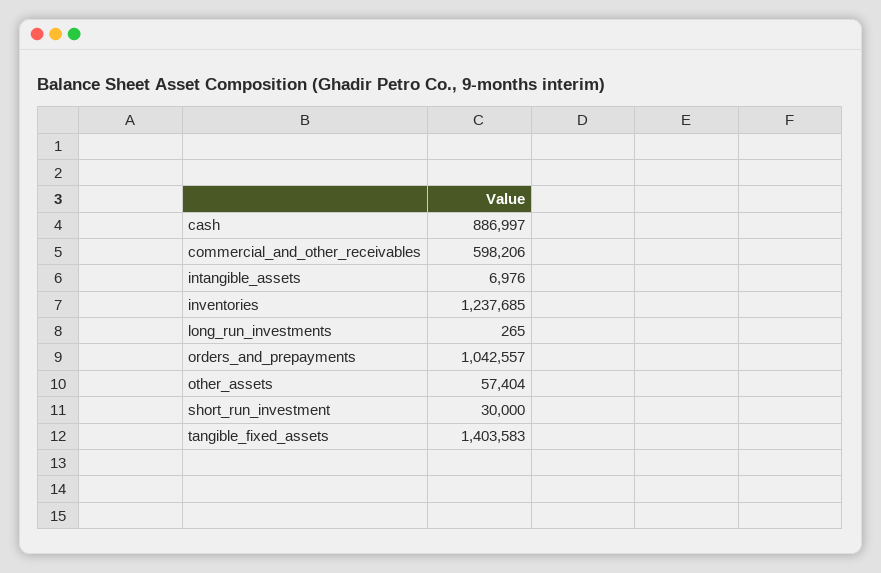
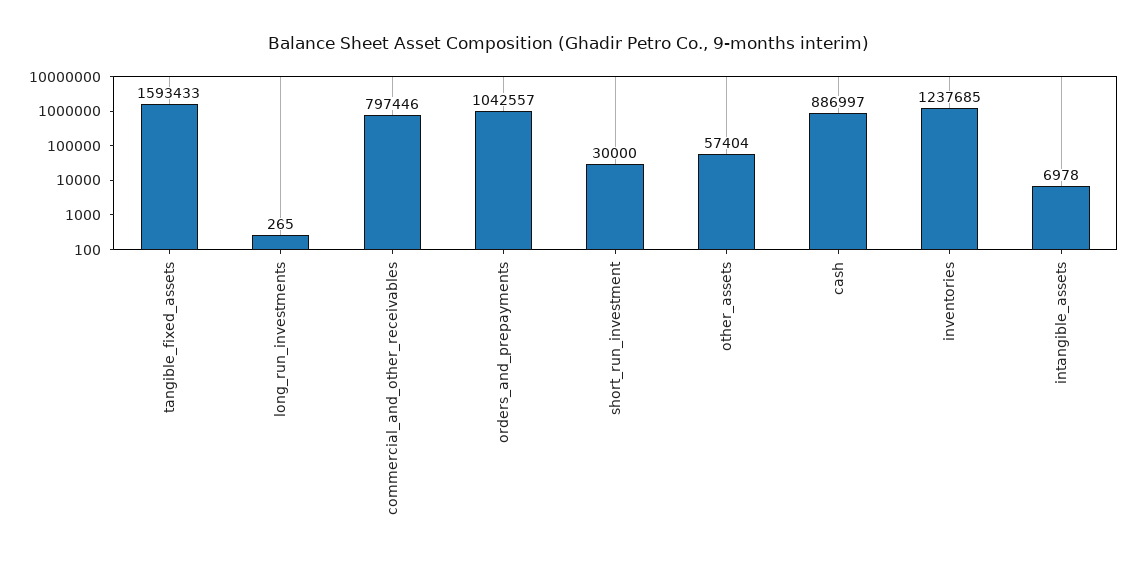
  {
    "cash": 886997,
-   "commercial_and_other_receivables": 598206,
+   "commercial_and_other_receivables": 797446,
-   "intangible_assets": 6976,
+   "intangible_assets": 6978,
    "inventories": 1237685,
    "long_run_investments": 265,
    "orders_and_prepayments": 1042557,
    "other_assets": 57404,
    "short_run_investment": 30000,
-   "tangible_fixed_assets": 1403583
+   "tangible_fixed_assets": 1593433
  }

